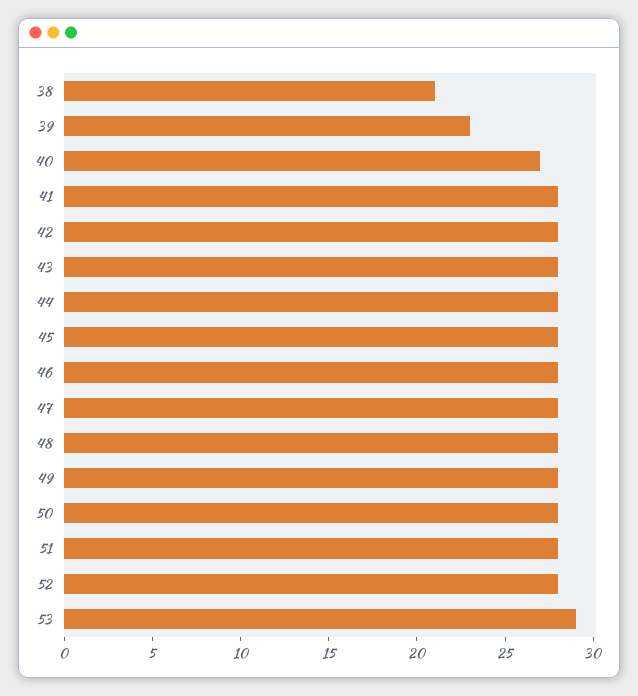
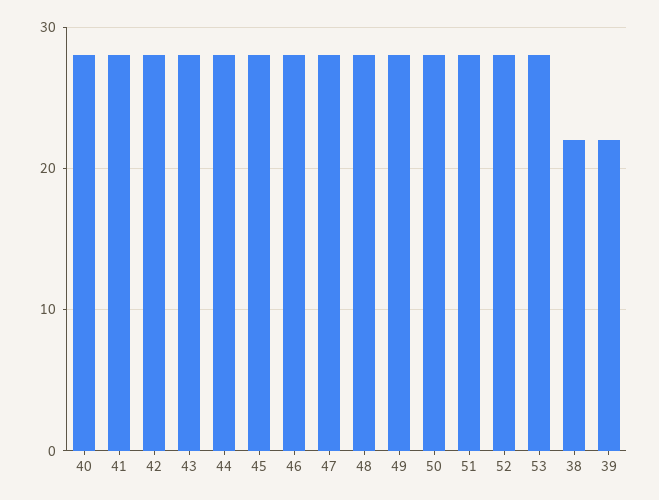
  {
-   "38": 21,
+   "38": 22,
-   "39": 23,
+   "39": 22,
-   "40": 27,
+   "40": 28,
    "41": 28,
    "42": 28,
    "43": 28,
    "44": 28,
    "45": 28,
    "46": 28,
    "47": 28,
    "48": 28,
    "49": 28,
    "50": 28,
    "51": 28,
    "52": 28,
-   "53": 29
+   "53": 28
  }

